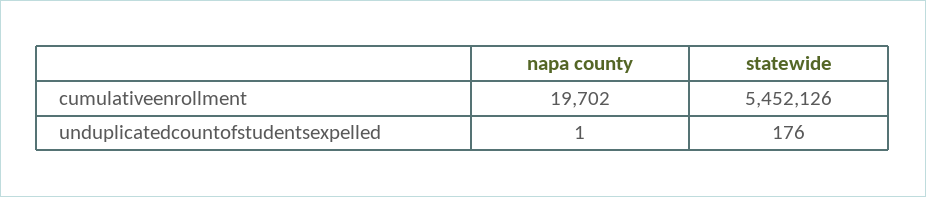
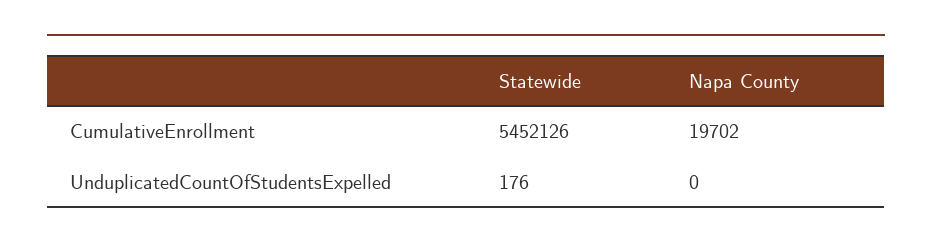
  {
    "napa county": {
      "cumulativeenrollment": 19702,
-     "unduplicatedcountofstudentsexpelled": 1
+     "unduplicatedcountofstudentsexpelled": 0
    },
    "statewide": {
      "cumulativeenrollment": 5452126,
      "unduplicatedcountofstudentsexpelled": 176
    }
  }

